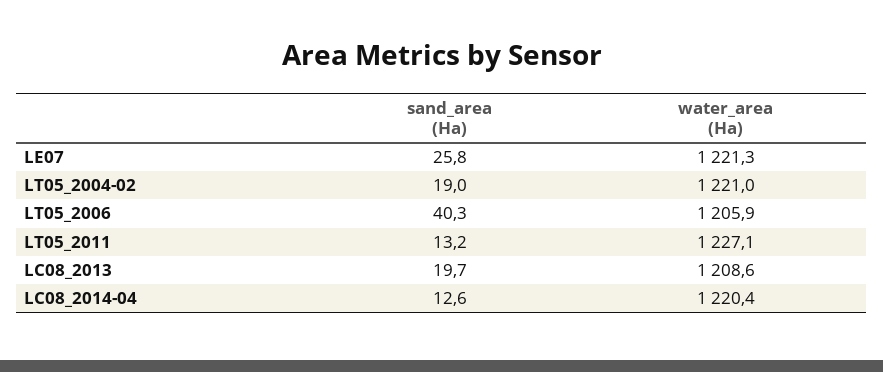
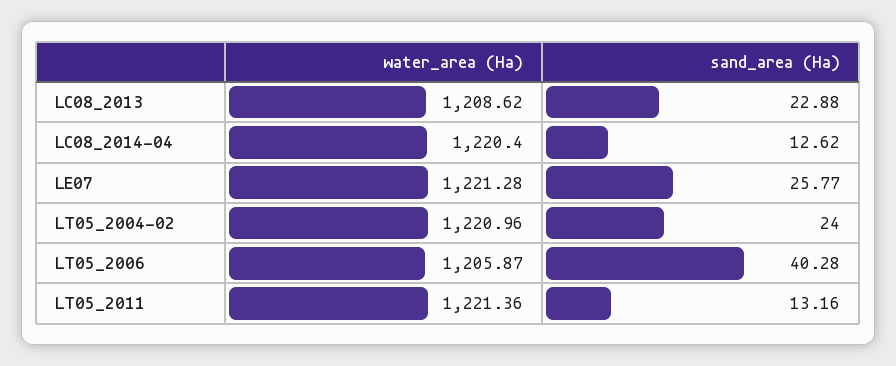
  {
    "sand_area (Ha)": {
      "LE07": 25.77,
-     "LT05_2004-02": 19,
+     "LT05_2004-02": 24,
      "LT05_2006": 40.28,
      "LT05_2011": 13.16,
-     "LC08_2013": 19.7,
+     "LC08_2013": 22.88,
      "LC08_2014-04": 12.62
    },
    "water_area (Ha)": {
      "LE07": 1221.28,
      "LT05_2004-02": 1220.96,
      "LT05_2006": 1205.87,
-     "LT05_2011": 1227.1,
+     "LT05_2011": 1221.36,
      "LC08_2013": 1208.62,
      "LC08_2014-04": 1220.4
    }
  }

